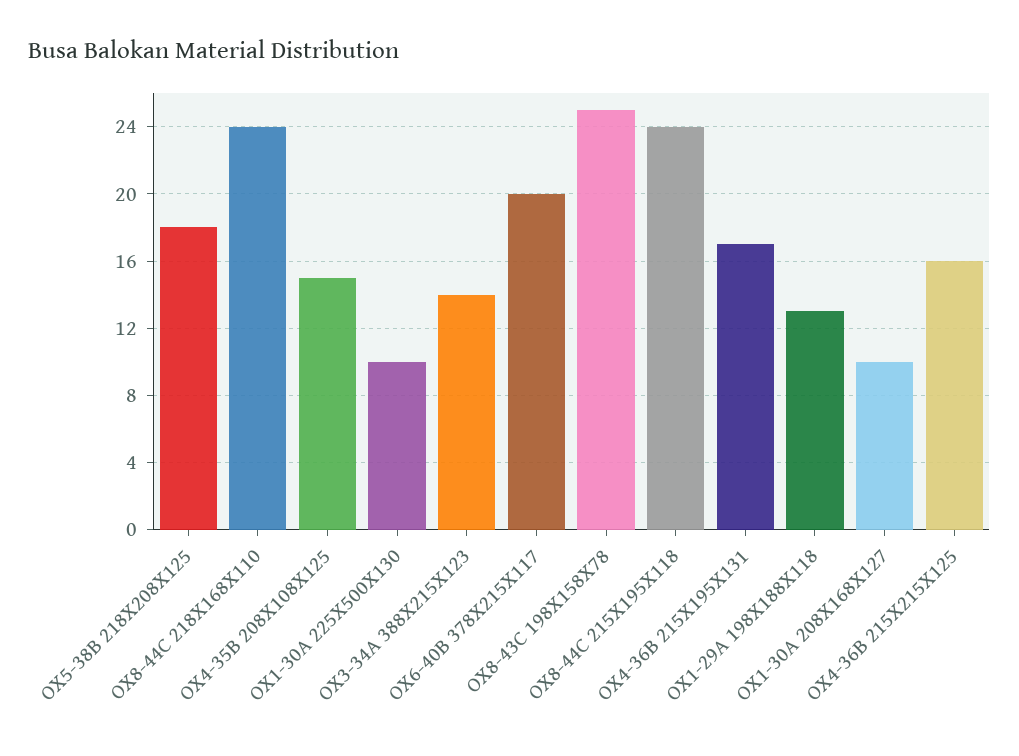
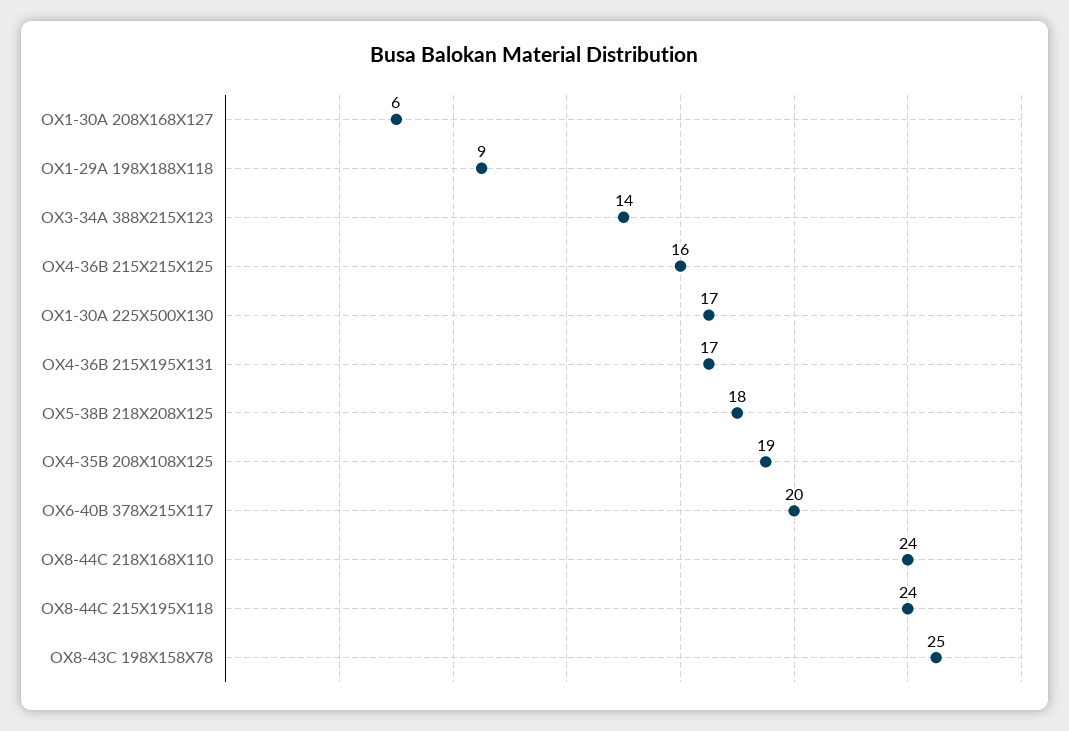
  {
    "OX5-38B 218X208X125": 18,
    "OX8-44C 218X168X110": 24,
-   "OX4-35B 208X108X125": 15,
+   "OX4-35B 208X108X125": 19,
-   "OX1-30A 225X500X130": 10,
+   "OX1-30A 225X500X130": 17,
    "OX3-34A 388X215X123": 14,
    "OX6-40B 378X215X117": 20,
    "OX8-43C 198X158X78": 25,
    "OX8-44C 215X195X118": 24,
    "OX4-36B 215X195X131": 17,
-   "OX1-29A 198X188X118": 13,
+   "OX1-29A 198X188X118": 9,
-   "OX1-30A 208X168X127": 10,
+   "OX1-30A 208X168X127": 6,
    "OX4-36B 215X215X125": 16
  }

